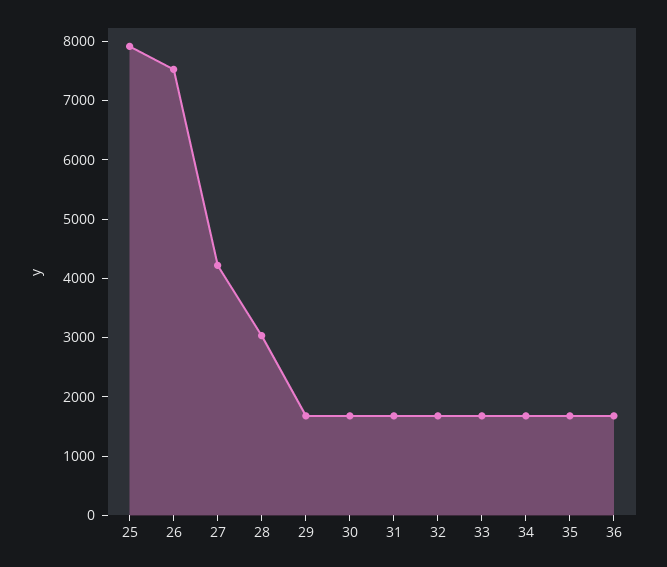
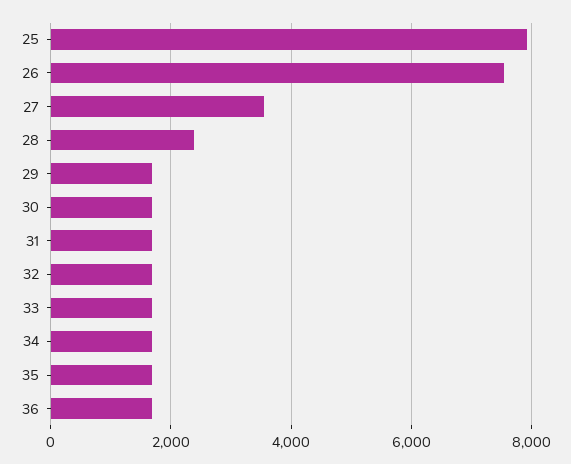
  {
    "25": 8000,
    "26": 7600,
-   "27": 4200,
+   "27": 3600,
-   "28": 3000,
+   "28": 2400,
    "29": 1600,
    "30": 1600,
    "31": 1600,
    "32": 1600,
    "33": 1600,
    "34": 1600,
    "35": 1600,
    "36": 1600
  }

